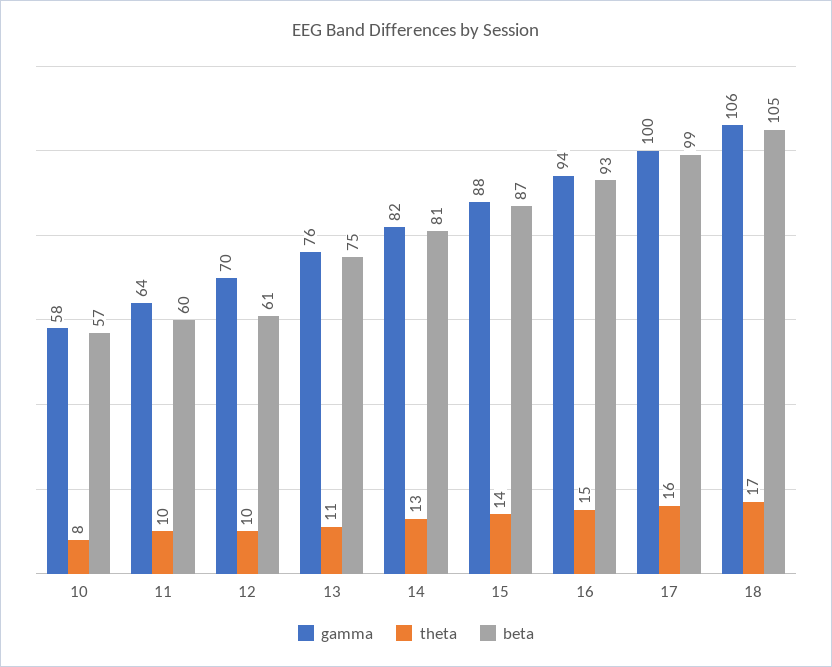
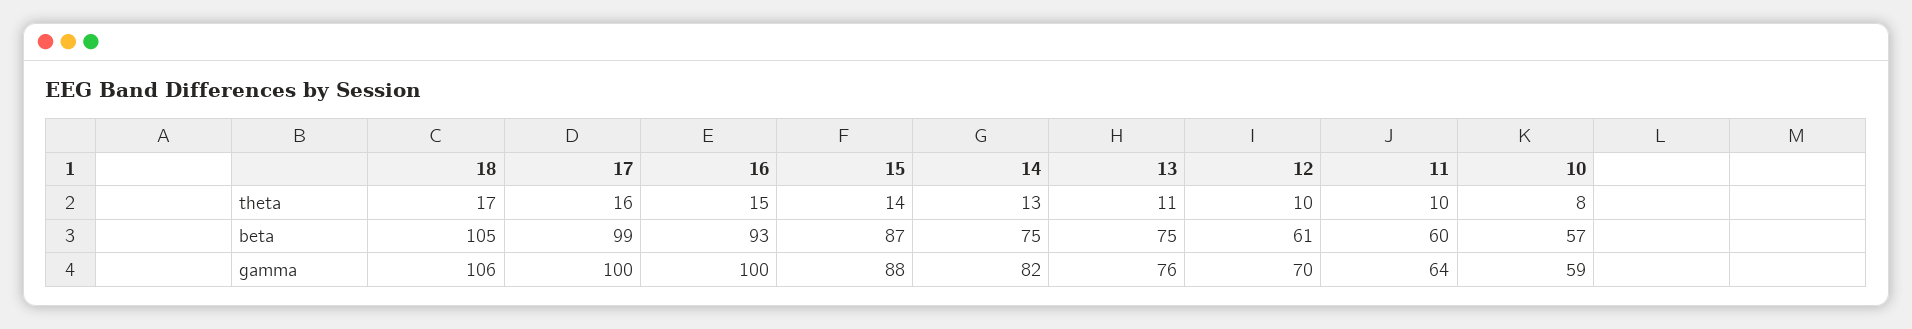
  {
    "gamma": {
-     "10": 58,
+     "10": 59,
      "11": 64,
      "12": 70,
      "13": 76,
      "14": 82,
      "15": 88,
-     "16": 94,
+     "16": 100,
      "17": 100,
      "18": 106
    },
    "theta": {
      "10": 8,
      "11": 10,
      "12": 10,
      "13": 11,
      "14": 13,
      "15": 14,
      "16": 15,
      "17": 16,
      "18": 17
    },
    "beta": {
      "10": 57,
      "11": 60,
      "12": 61,
      "13": 75,
-     "14": 81,
+     "14": 75,
      "15": 87,
      "16": 93,
      "17": 99,
      "18": 105
    }
  }

